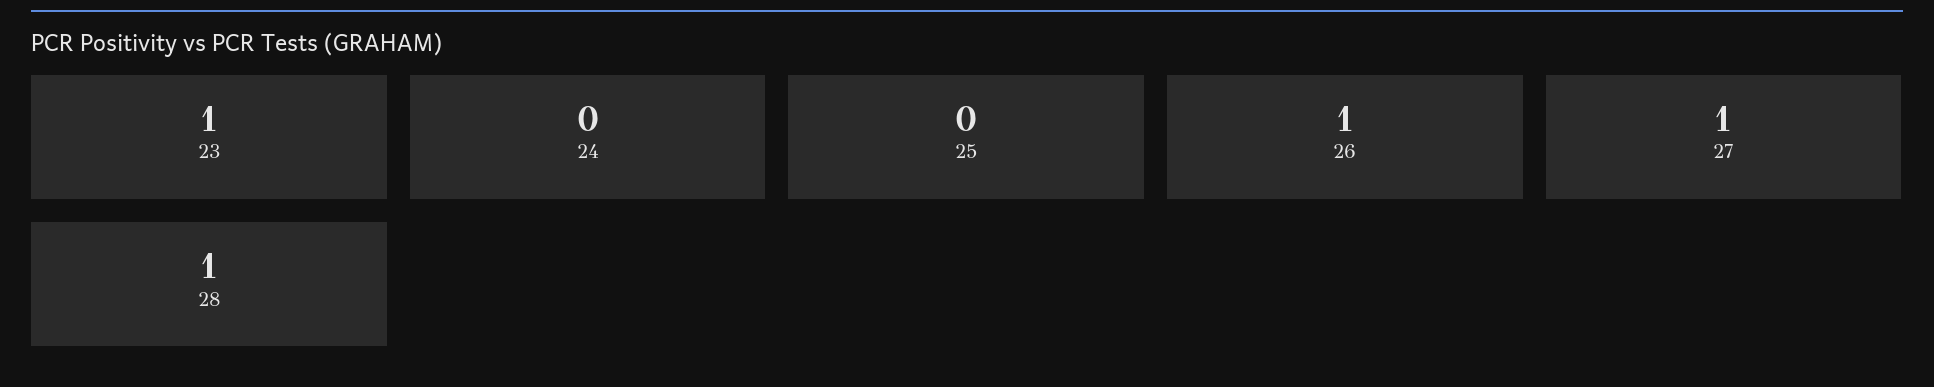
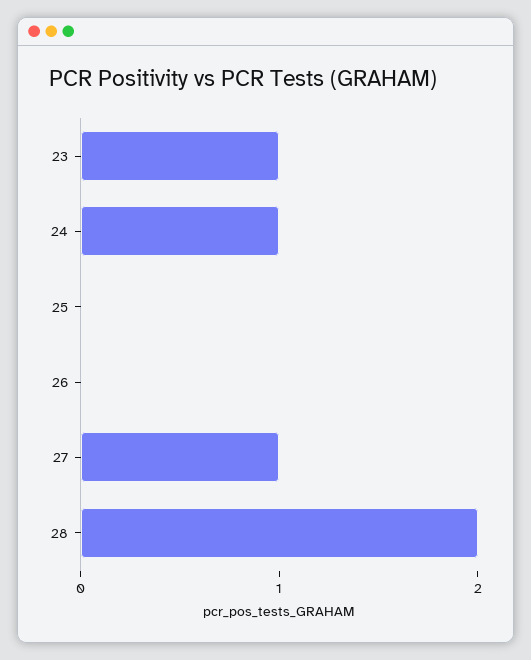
  {
    "23": 1,
-   "24": 0,
+   "24": 1,
    "25": 0,
-   "26": 1,
+   "26": 0,
    "27": 1,
-   "28": 1
+   "28": 2
  }

